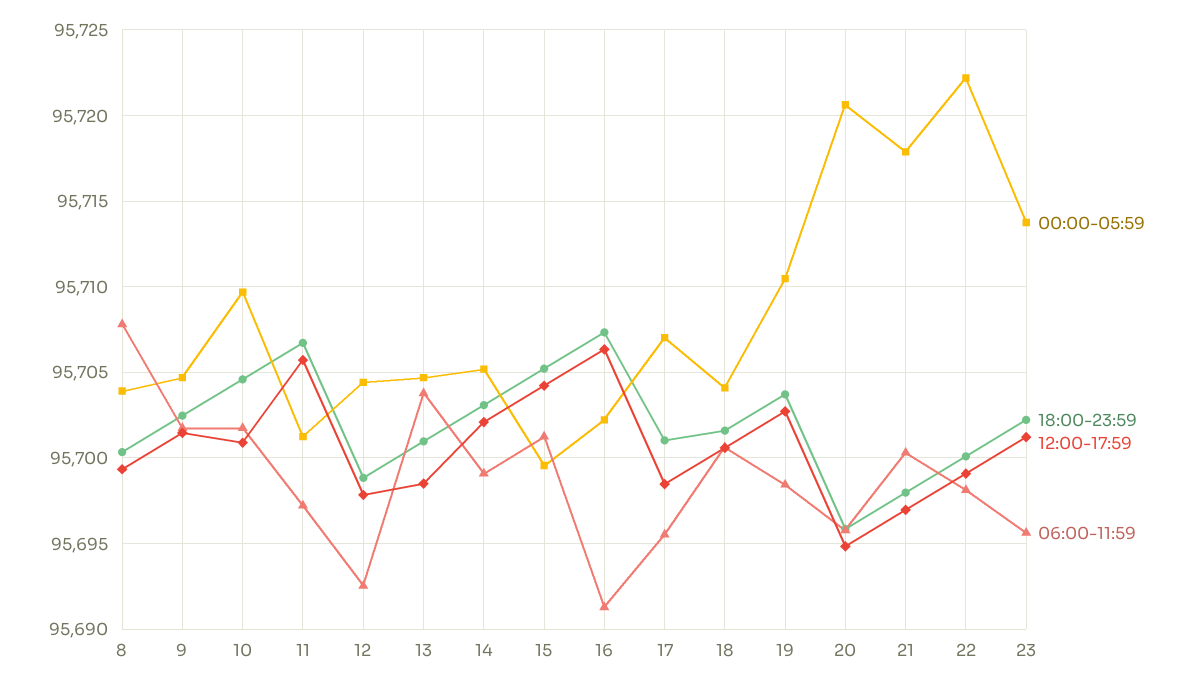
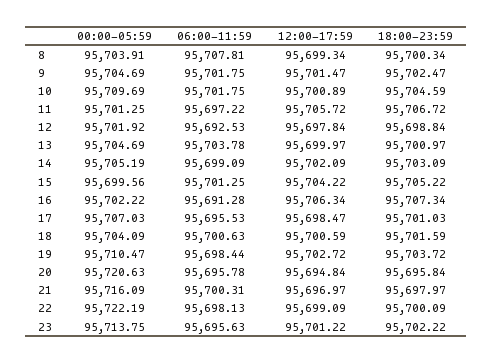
  {
    "00:00-05:59": {
      "8": 95703.91,
      "9": 95704.69,
      "10": 95709.69,
      "11": 95701.25,
-     "12": 95704.5,
+     "12": 95701.92,
      "13": 95704.69,
      "14": 95705.19,
      "15": 95699.56,
      "16": 95702.22,
      "17": 95707.03,
      "18": 95704.09,
      "19": 95710.47,
      "20": 95720.63,
-     "21": 95718,
+     "21": 95716.09,
      "22": 95722.19,
      "23": 95713.75
    },
    "18:00-23:59": {
      "8": 95700.34,
      "9": 95702.47,
      "10": 95704.59,
      "11": 95706.72,
      "12": 95698.84,
      "13": 95700.97,
      "14": 95703.09,
      "15": 95705.22,
      "16": 95707.34,
      "17": 95701.03,
      "18": 95701.59,
      "19": 95703.72,
      "20": 95695.84,
      "21": 95697.97,
      "22": 95700.09,
      "23": 95702.22
    },
    "12:00-17:59": {
      "8": 95699.34,
      "9": 95701.47,
      "10": 95700.89,
      "11": 95705.72,
      "12": 95697.84,
-     "13": 95698.5,
+     "13": 95699.97,
      "14": 95702.09,
      "15": 95704.22,
      "16": 95706.34,
      "17": 95698.47,
      "18": 95700.59,
      "19": 95702.72,
      "20": 95694.84,
      "21": 95696.97,
      "22": 95699.09,
      "23": 95701.22
    },
    "06:00-11:59": {
      "8": 95707.81,
      "9": 95701.75,
      "10": 95701.75,
      "11": 95697.22,
      "12": 95692.53,
      "13": 95703.78,
      "14": 95699.09,
      "15": 95701.25,
      "16": 95691.28,
      "17": 95695.53,
      "18": 95700.63,
      "19": 95698.44,
      "20": 95695.78,
      "21": 95700.31,
      "22": 95698.13,
      "23": 95695.63
    }
  }

